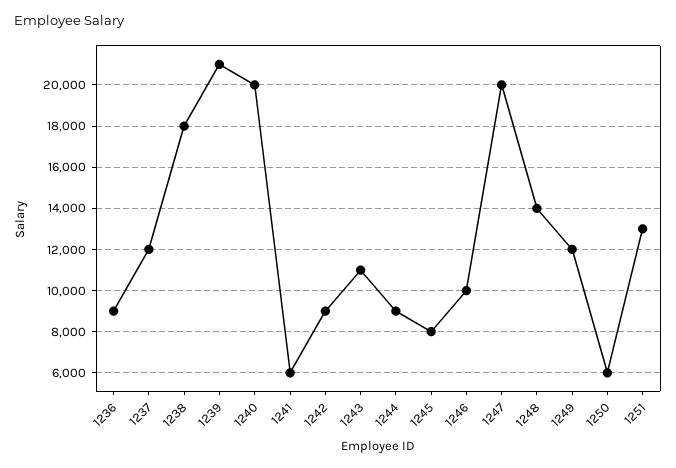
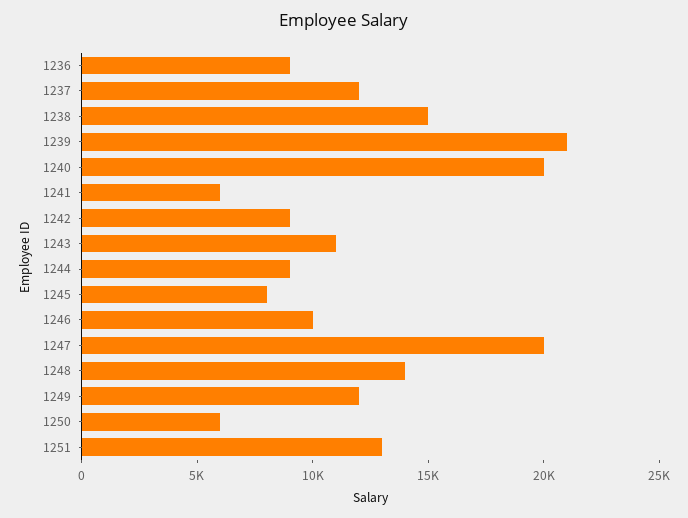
  {
    "1236": 9000,
    "1237": 12000,
-   "1238": 18000,
+   "1238": 15000,
    "1239": 21000,
    "1240": 20000,
    "1241": 6000,
    "1242": 9000,
    "1243": 11000,
    "1244": 9000,
    "1245": 8000,
    "1246": 10000,
    "1247": 20000,
    "1248": 14000,
    "1249": 12000,
    "1250": 6000,
    "1251": 13000
  }

